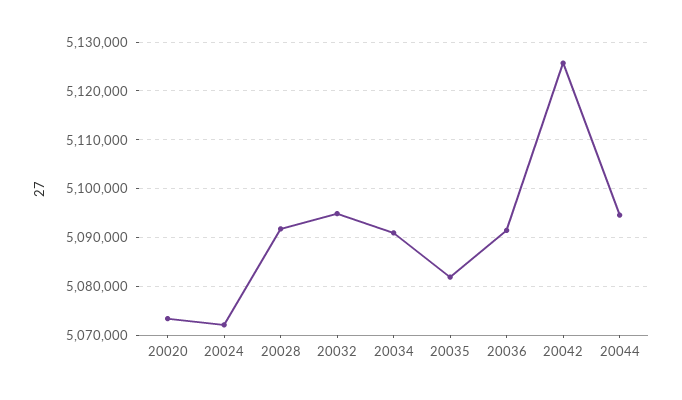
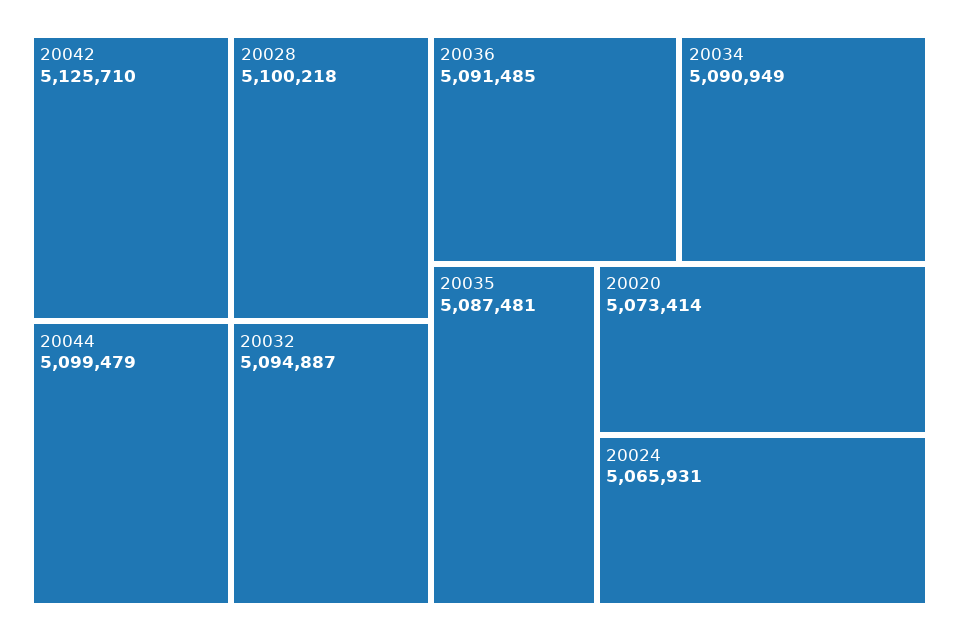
  {
    "20020": 5073414,
-   "20024": 5072000,
+   "20024": 5065931,
-   "20028": 5092000,
+   "20028": 5100218,
    "20032": 5094887,
    "20034": 5090949,
-   "20035": 5082000,
+   "20035": 5087481,
    "20036": 5091485,
    "20042": 5125710,
-   "20044": 5094000
+   "20044": 5099479
  }

